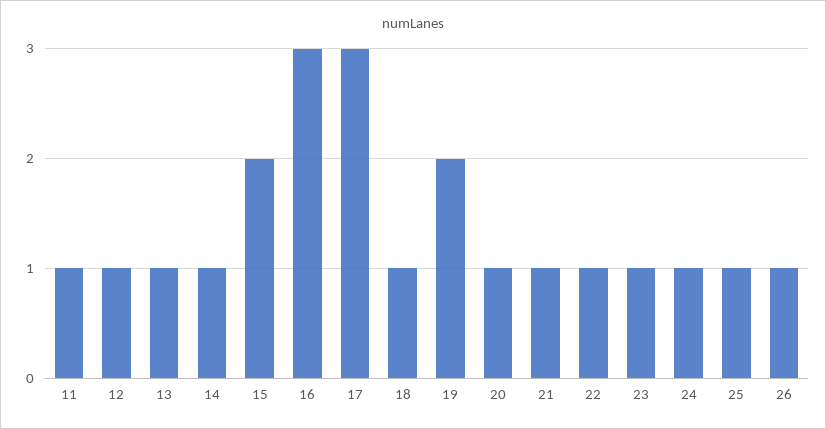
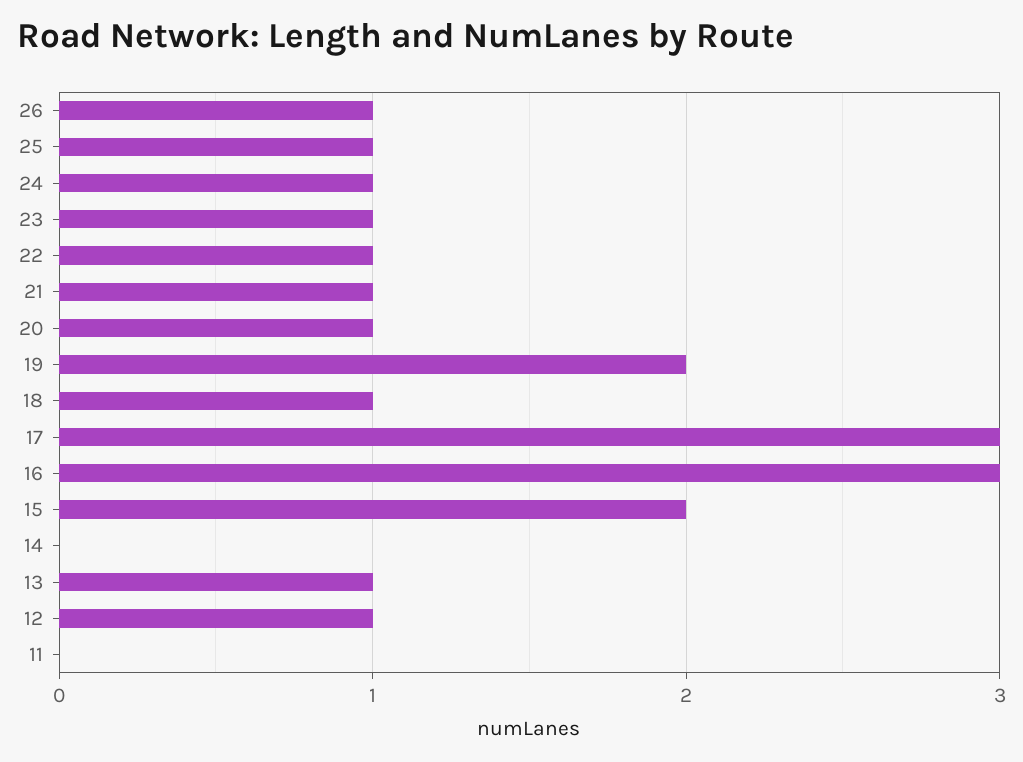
  {
-   "11": 1,
+   "11": 0,
    "12": 1,
    "13": 1,
-   "14": 1,
+   "14": 0,
    "15": 2,
    "16": 3,
    "17": 3,
    "18": 1,
    "19": 2,
    "20": 1,
    "21": 1,
    "22": 1,
    "23": 1,
    "24": 1,
    "25": 1,
    "26": 1
  }

